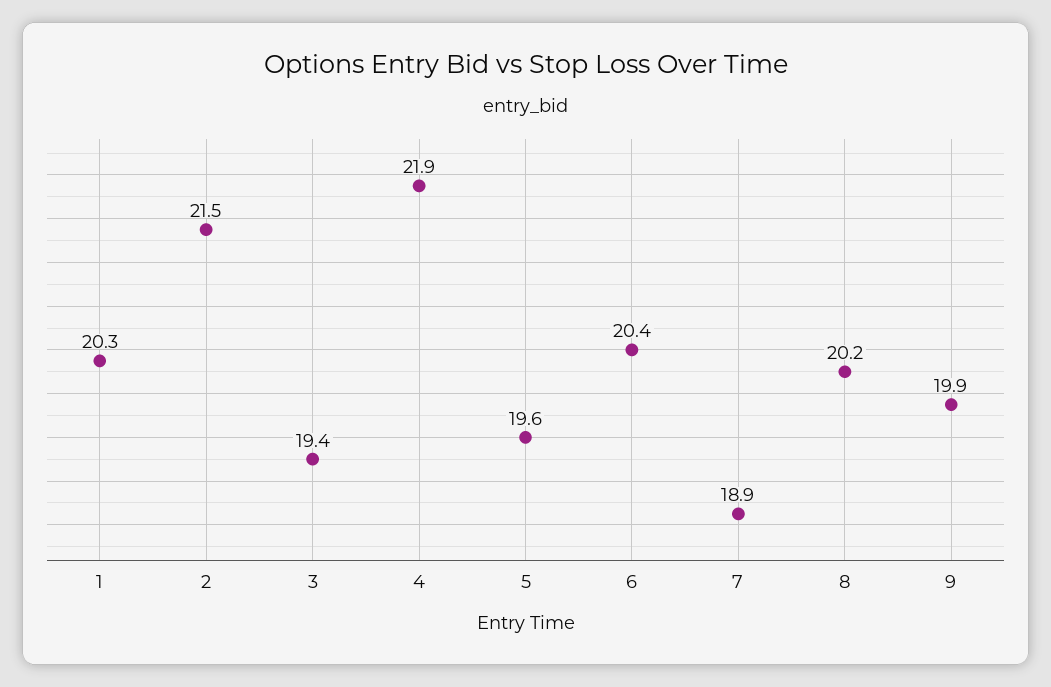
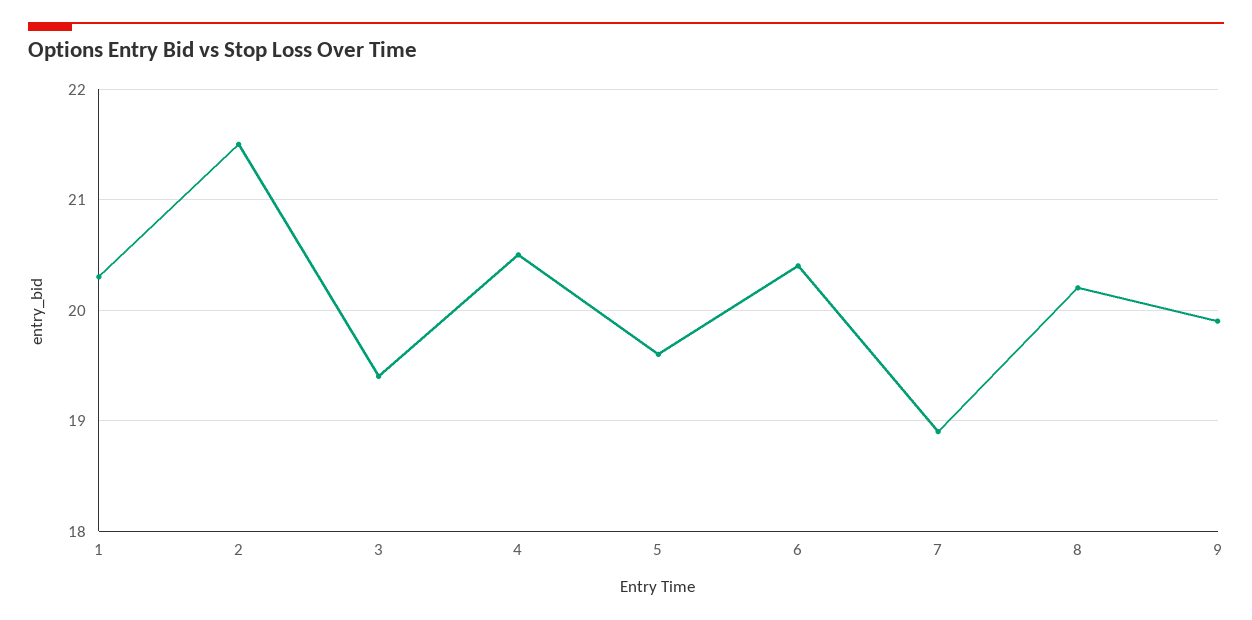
  {
    "1": 20.3,
    "2": 21.5,
    "3": 19.4,
-   "4": 21.9,
+   "4": 20.5,
    "5": 19.6,
    "6": 20.4,
    "7": 18.9,
    "8": 20.2,
    "9": 19.9
  }

